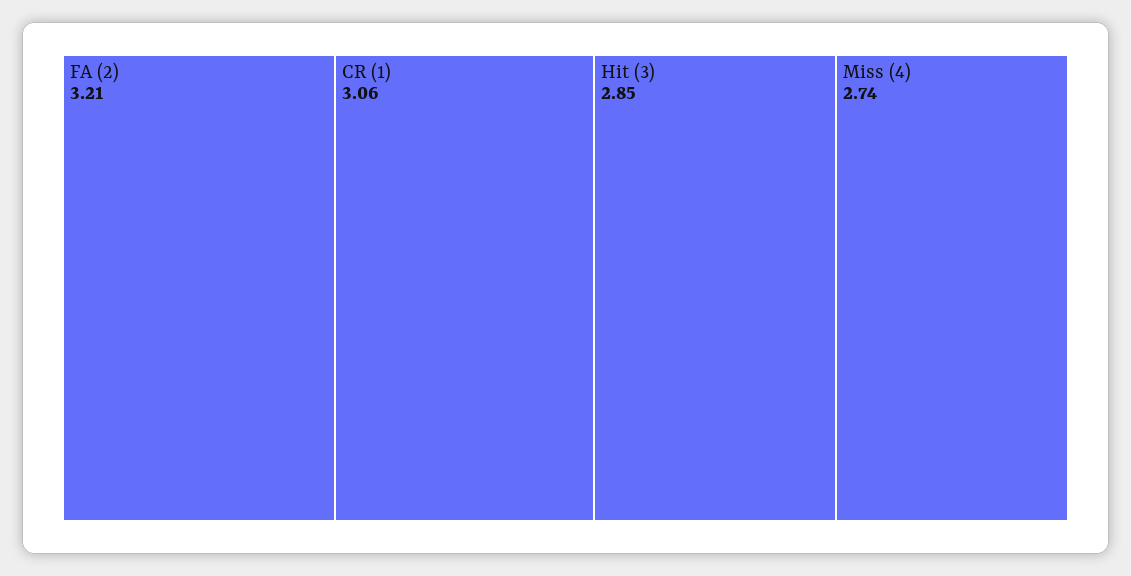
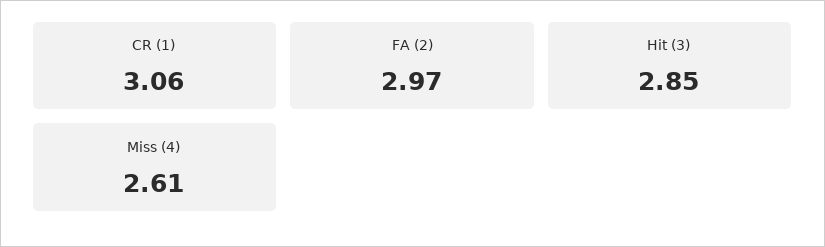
  {
-   "FA (2)": 3.21,
+   "FA (2)": 2.97,
    "CR (1)": 3.06,
    "Hit (3)": 2.85,
-   "Miss (4)": 2.74
+   "Miss (4)": 2.61
  }

